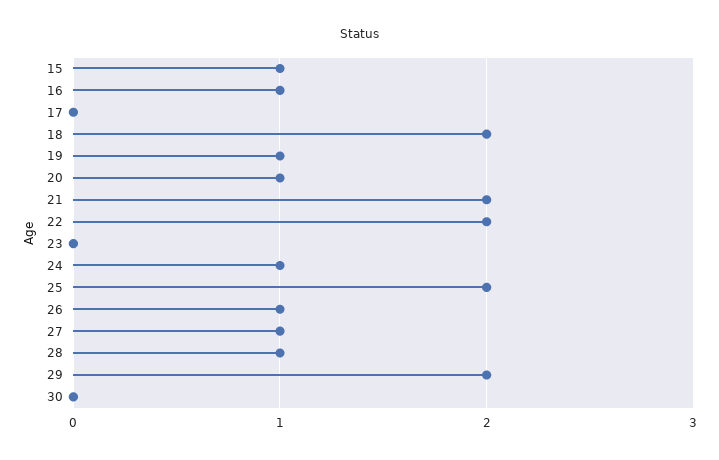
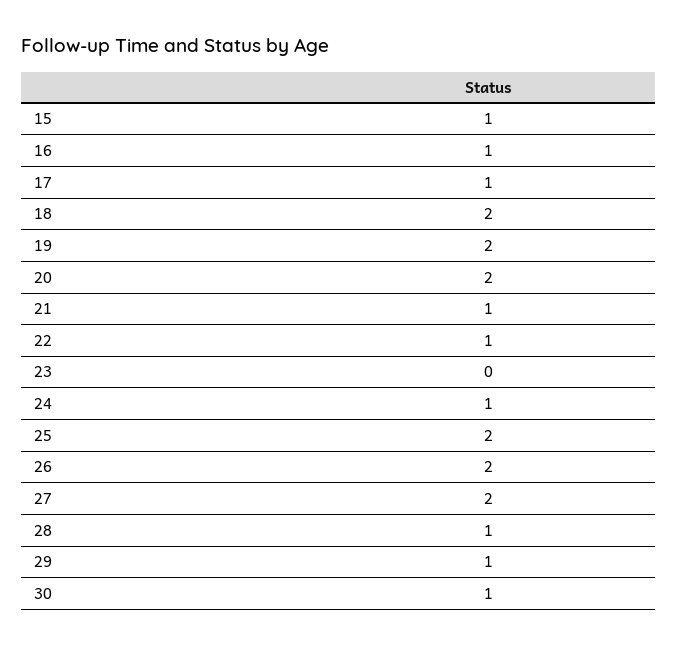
  {
    "15": 1,
    "16": 1,
-   "17": 0,
+   "17": 1,
    "18": 2,
-   "19": 1,
+   "19": 2,
-   "20": 1,
+   "20": 2,
-   "21": 2,
+   "21": 1,
-   "22": 2,
+   "22": 1,
    "23": 0,
    "24": 1,
    "25": 2,
-   "26": 1,
+   "26": 2,
-   "27": 1,
+   "27": 2,
    "28": 1,
-   "29": 2,
+   "29": 1,
-   "30": 0
+   "30": 1
  }

